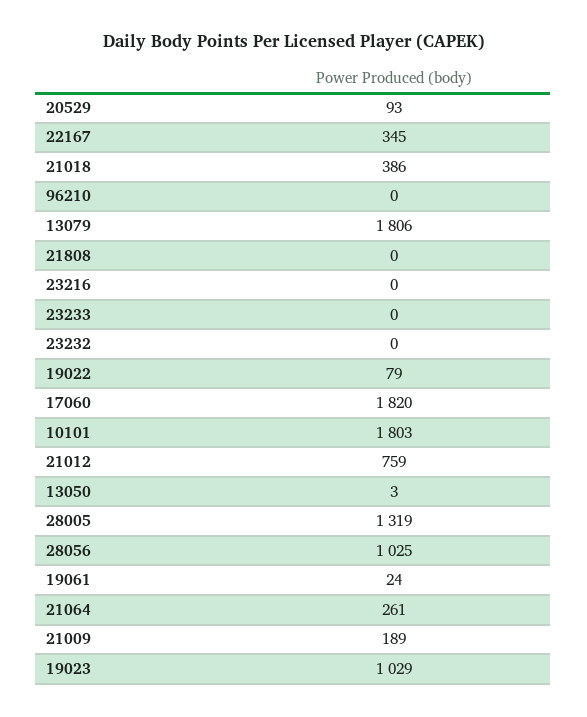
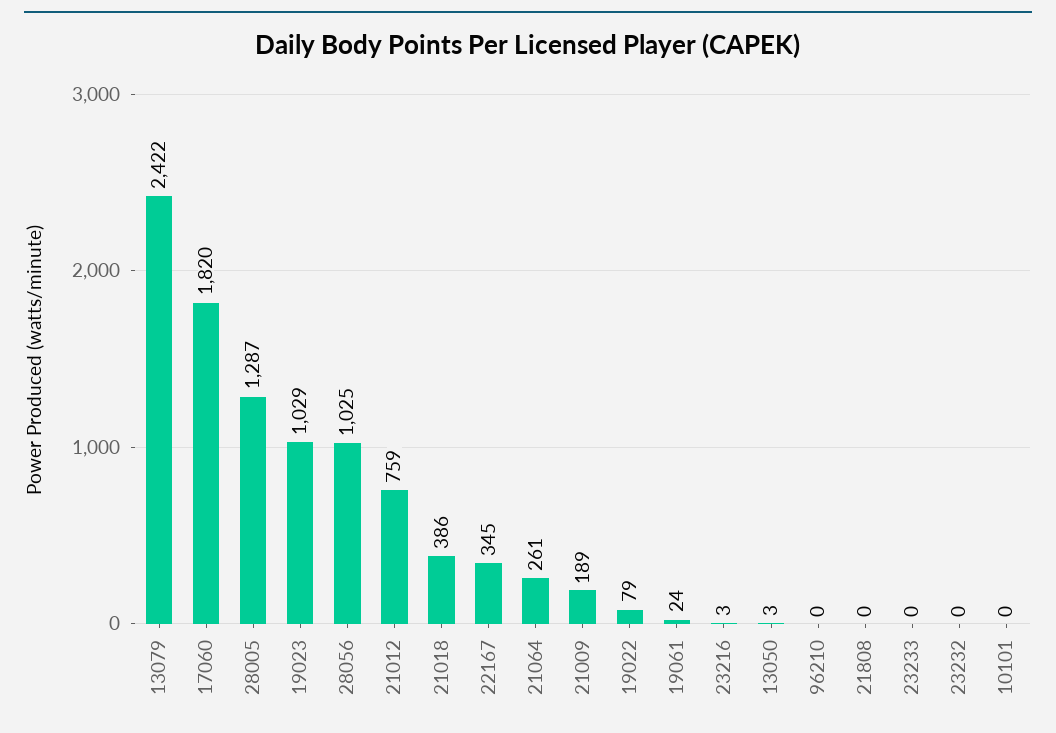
  {
-   "20529": 93,
    "22167": 345,
    "21018": 386,
    "96210": 0,
-   "13079": 1806,
+   "13079": 2422,
    "21808": 0,
-   "23216": 0,
+   "23216": 3,
    "23233": 0,
    "23232": 0,
    "19022": 79,
    "17060": 1820,
-   "10101": 1803,
+   "10101": 0,
    "21012": 759,
    "13050": 3,
-   "28005": 1319,
+   "28005": 1287,
    "28056": 1025,
    "19061": 24,
    "21064": 261,
    "21009": 189,
    "19023": 1029
  }

